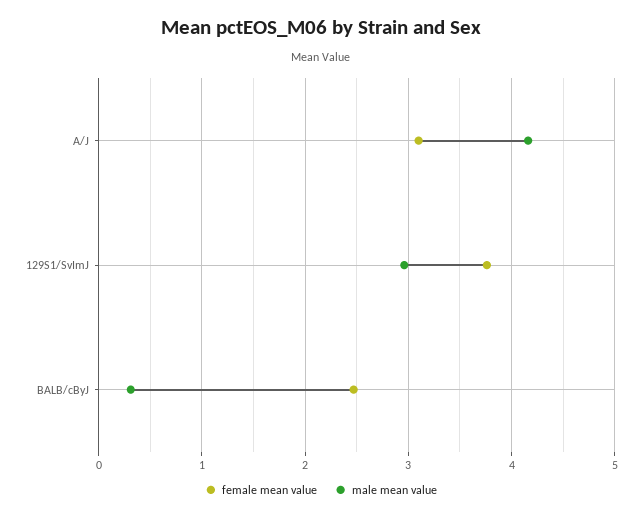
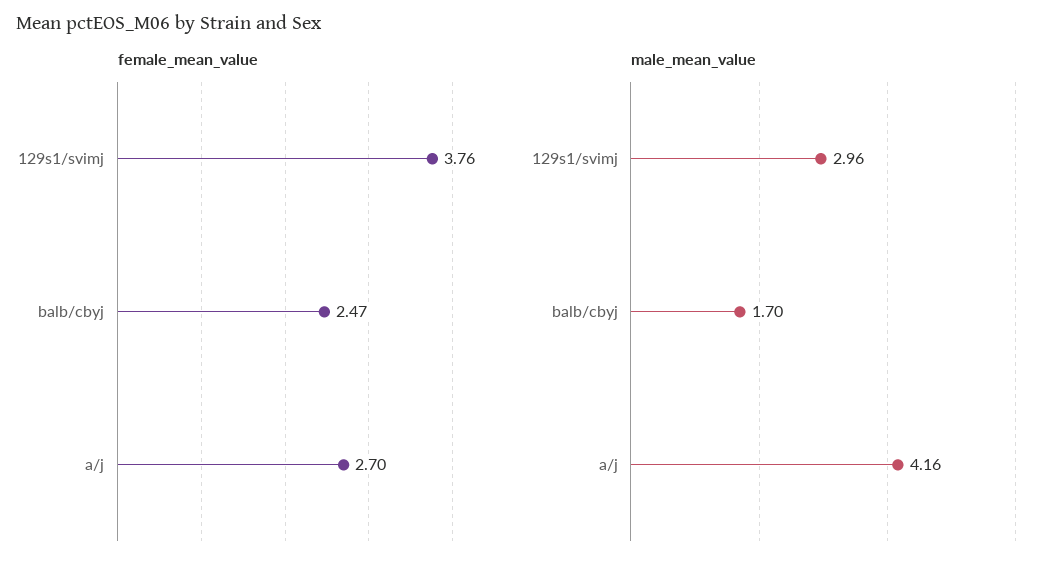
  {
    "female mean value": {
-     "A/J": 3.1,
+     "A/J": 2.7,
      "129S1/SvImJ": 3.76,
      "BALB/cByJ": 2.47
    },
    "male mean value": {
      "A/J": 4.16,
      "129S1/SvImJ": 2.96,
-     "BALB/cByJ": 0.3
+     "BALB/cByJ": 1.7
    }
  }

